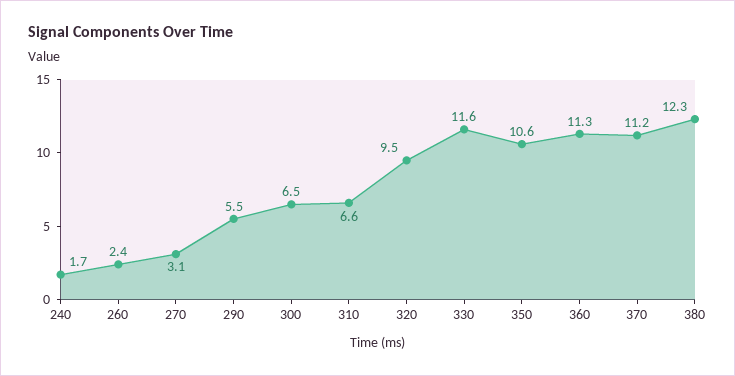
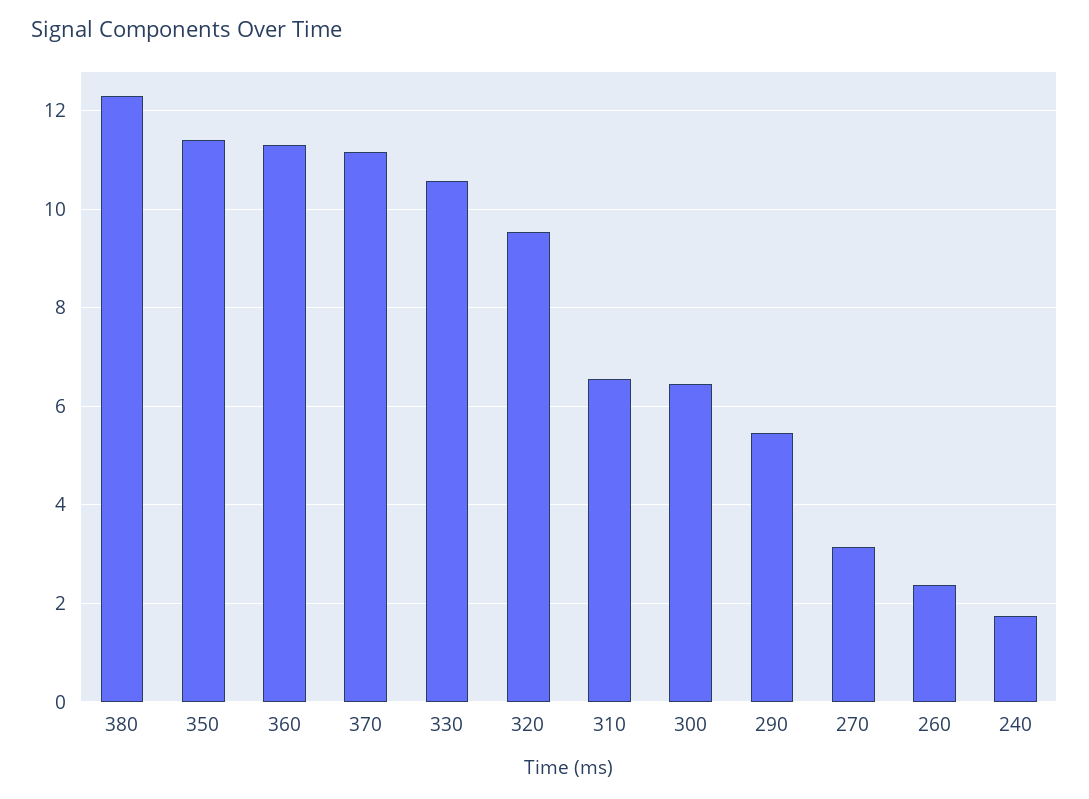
  {
    "240": 1.7,
    "260": 2.4,
    "270": 3.1,
    "290": 5.5,
    "300": 6.5,
    "310": 6.6,
    "320": 9.5,
-   "330": 11.6,
+   "330": 10.6,
-   "350": 10.6,
+   "350": 11.4,
    "360": 11.3,
    "370": 11.2,
    "380": 12.3
  }

